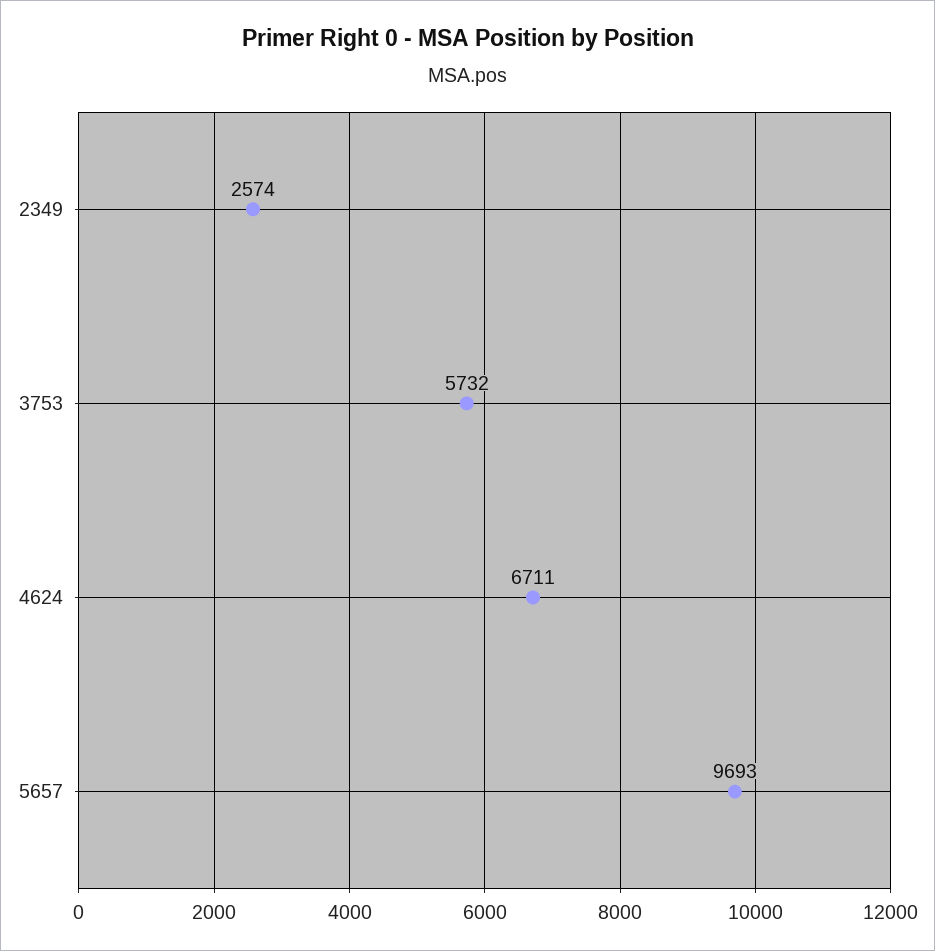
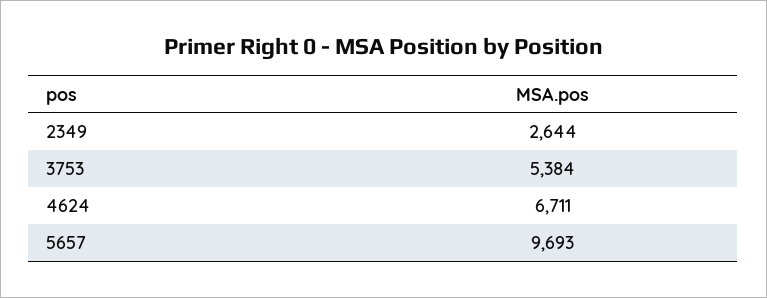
  {
-   "2349": 2574,
+   "2349": 2644,
-   "3753": 5732,
+   "3753": 5384,
    "4624": 6711,
    "5657": 9693
  }

